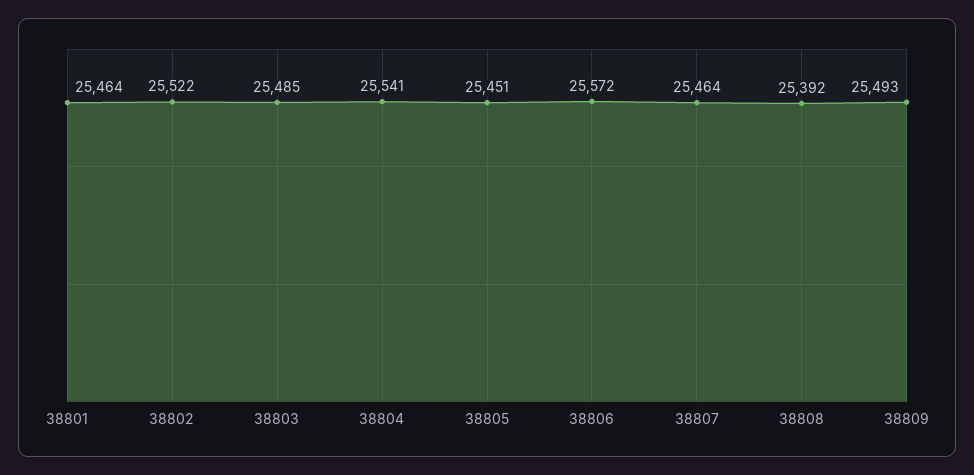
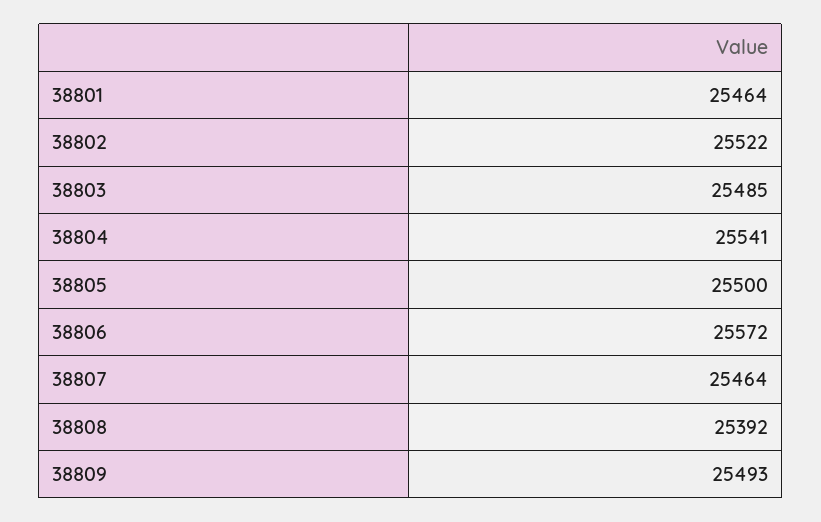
  {
    "38801": 25464,
    "38802": 25522,
    "38803": 25485,
    "38804": 25541,
-   "38805": 25451,
+   "38805": 25500,
    "38806": 25572,
    "38807": 25464,
    "38808": 25392,
    "38809": 25493
  }

